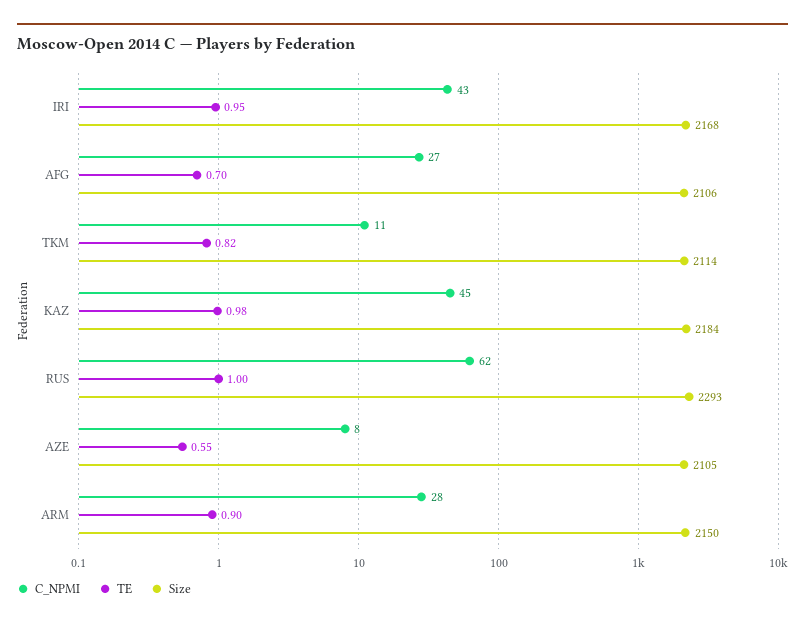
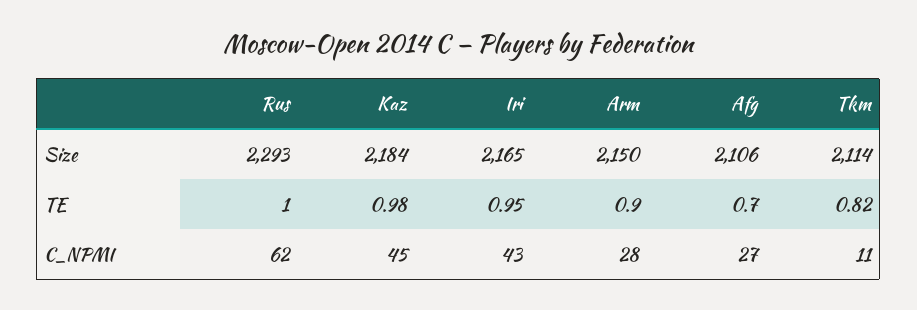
  {
    "C_NPMI": {
      "IRI": 43,
      "AFG": 27,
      "TKM": 11,
      "KAZ": 45,
      "RUS": 62,
-     "AZE": 8,
      "ARM": 28
    },
    "TE": {
      "IRI": 0.95,
      "AFG": 0.7,
      "TKM": 0.82,
      "KAZ": 0.98,
      "RUS": 1,
-     "AZE": 0.55,
      "ARM": 0.9
    },
    "Size": {
-     "IRI": 2168,
+     "IRI": 2165,
      "AFG": 2106,
      "TKM": 2114,
      "KAZ": 2184,
      "RUS": 2293,
-     "AZE": 2105,
      "ARM": 2150
    }
  }

